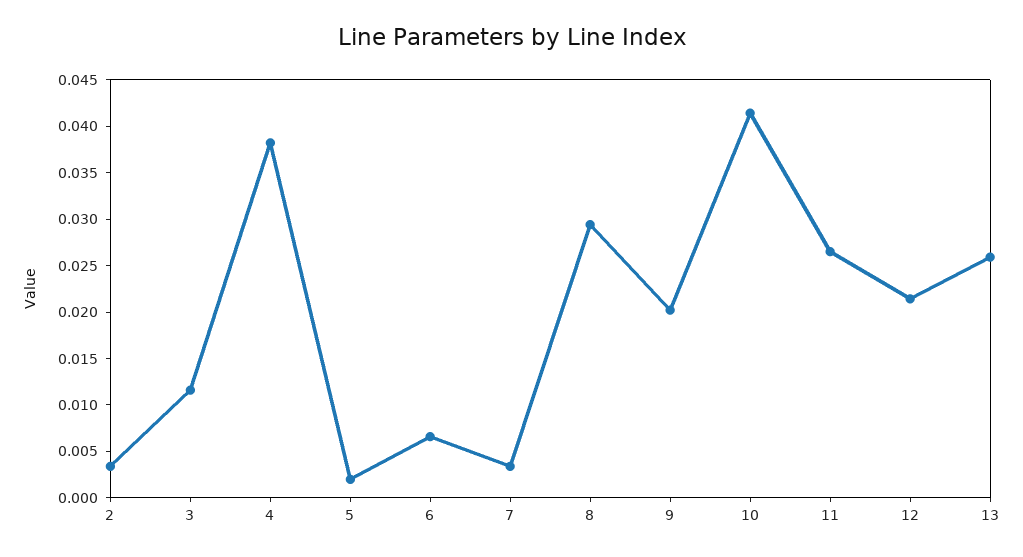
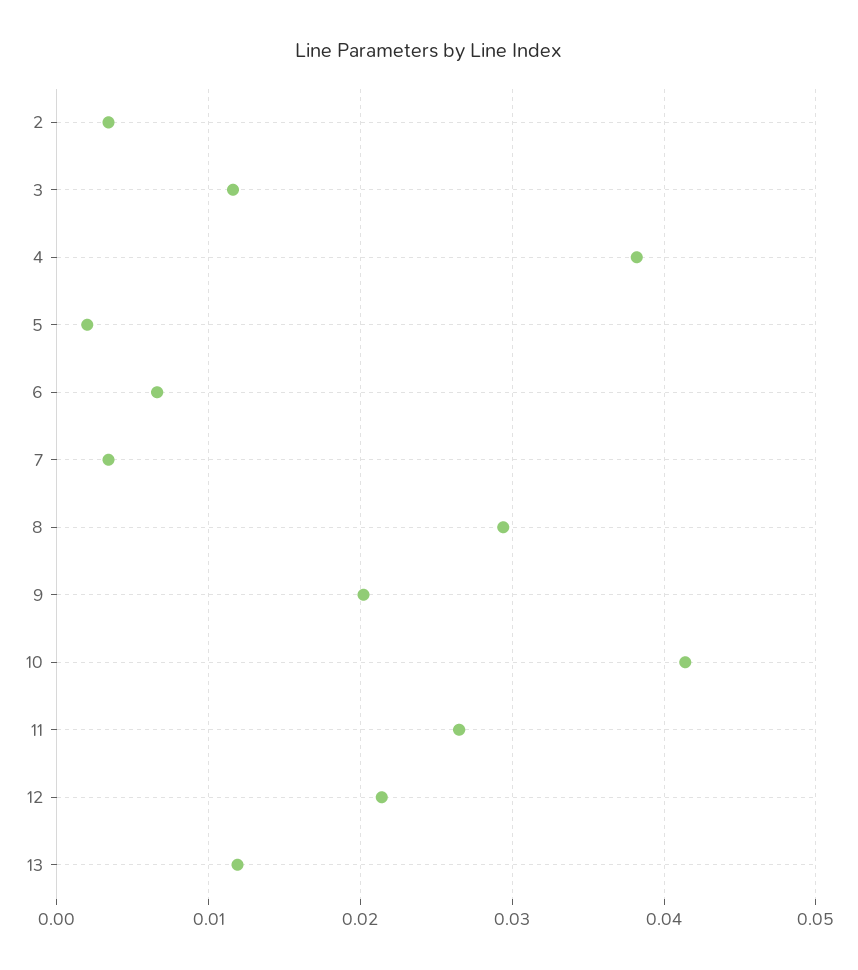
  {
    "2": 0.003,
    "3": 0.012,
    "4": 0.038,
    "5": 0.002,
    "6": 0.007,
    "7": 0.003,
    "8": 0.029,
    "9": 0.02,
    "10": 0.041,
    "11": 0.027,
    "12": 0.021,
-   "13": 0.026
+   "13": 0.012
  }

